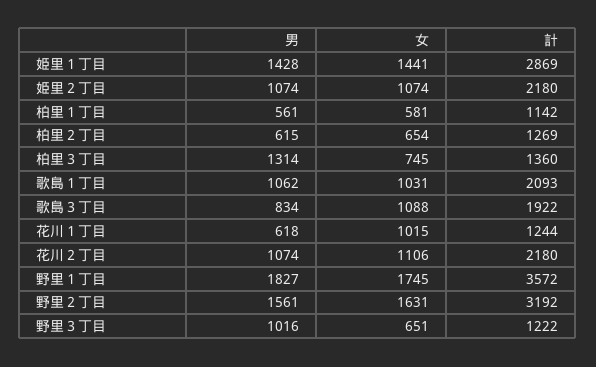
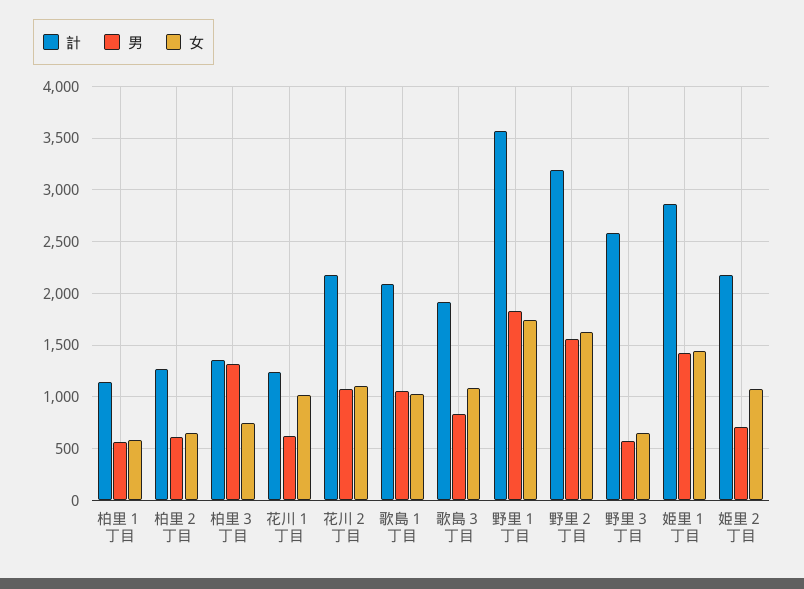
  {
    "男": {
      "姫里１丁目": 1428,
-     "姫里２丁目": 1074,
+     "姫里２丁目": 700,
      "柏里１丁目": 561,
      "柏里２丁目": 615,
      "柏里３丁目": 1314,
      "歌島１丁目": 1062,
      "歌島３丁目": 834,
      "花川１丁目": 618,
      "花川２丁目": 1074,
      "野里１丁目": 1827,
      "野里２丁目": 1561,
-     "野里３丁目": 1016
+     "野里３丁目": 600
    },
    "女": {
      "姫里１丁目": 1441,
      "姫里２丁目": 1074,
      "柏里１丁目": 581,
      "柏里２丁目": 654,
      "柏里３丁目": 745,
      "歌島１丁目": 1031,
      "歌島３丁目": 1088,
      "花川１丁目": 1015,
      "花川２丁目": 1106,
      "野里１丁目": 1745,
      "野里２丁目": 1631,
      "野里３丁目": 651
    },
    "計": {
      "姫里１丁目": 2869,
      "姫里２丁目": 2180,
      "柏里１丁目": 1142,
      "柏里２丁目": 1269,
      "柏里３丁目": 1360,
      "歌島１丁目": 2093,
      "歌島３丁目": 1922,
      "花川１丁目": 1244,
      "花川２丁目": 2180,
      "野里１丁目": 3572,
      "野里２丁目": 3192,
-     "野里３丁目": 1222
+     "野里３丁目": 2600
    }
  }

